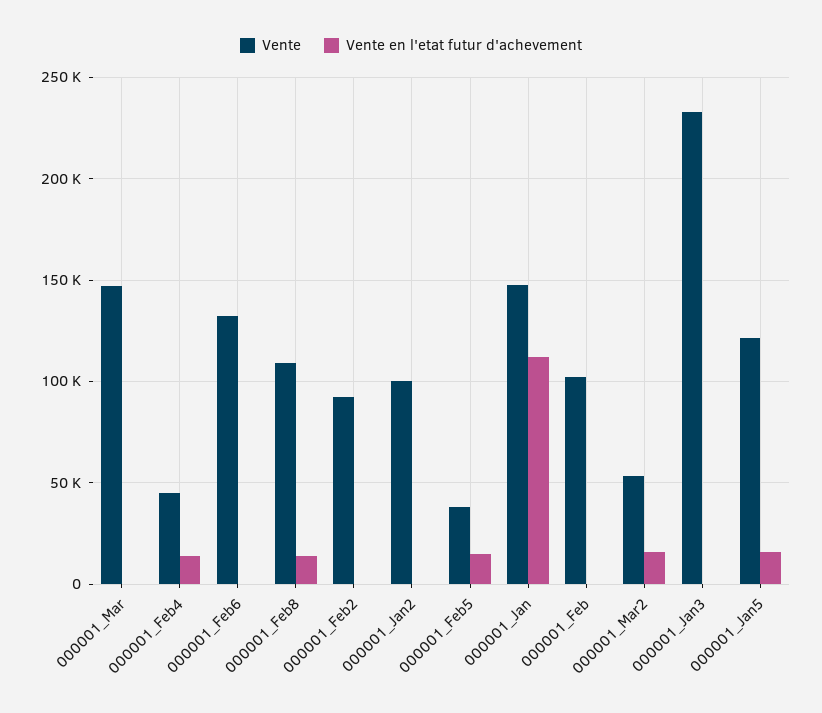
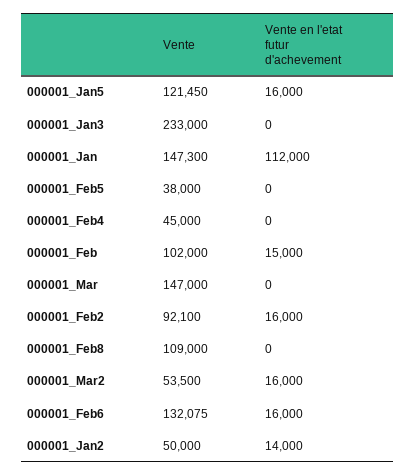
  {
    "Vente": {
      "000001_Mar": 147000,
      "000001_Feb4": 45000,
      "000001_Feb6": 132075,
      "000001_Feb8": 109000,
      "000001_Feb2": 92100,
-     "000001_Jan2": 100000,
+     "000001_Jan2": 50000,
      "000001_Feb5": 38000,
      "000001_Jan": 147300,
      "000001_Feb": 102000,
      "000001_Mar2": 53500,
      "000001_Jan3": 233000,
      "000001_Jan5": 121450
    },
    "Vente en l'etat futur d'achevement": {
      "000001_Mar": 0,
-     "000001_Feb4": 15000,
+     "000001_Feb4": 0,
-     "000001_Feb6": 0,
+     "000001_Feb6": 16000,
-     "000001_Feb8": 15000,
+     "000001_Feb8": 0,
-     "000001_Feb2": 0,
+     "000001_Feb2": 16000,
-     "000001_Jan2": 0,
+     "000001_Jan2": 14000,
-     "000001_Feb5": 15000,
+     "000001_Feb5": 0,
      "000001_Jan": 112000,
-     "000001_Feb": 0,
+     "000001_Feb": 15000,
      "000001_Mar2": 16000,
      "000001_Jan3": 0,
      "000001_Jan5": 16000
    }
  }

